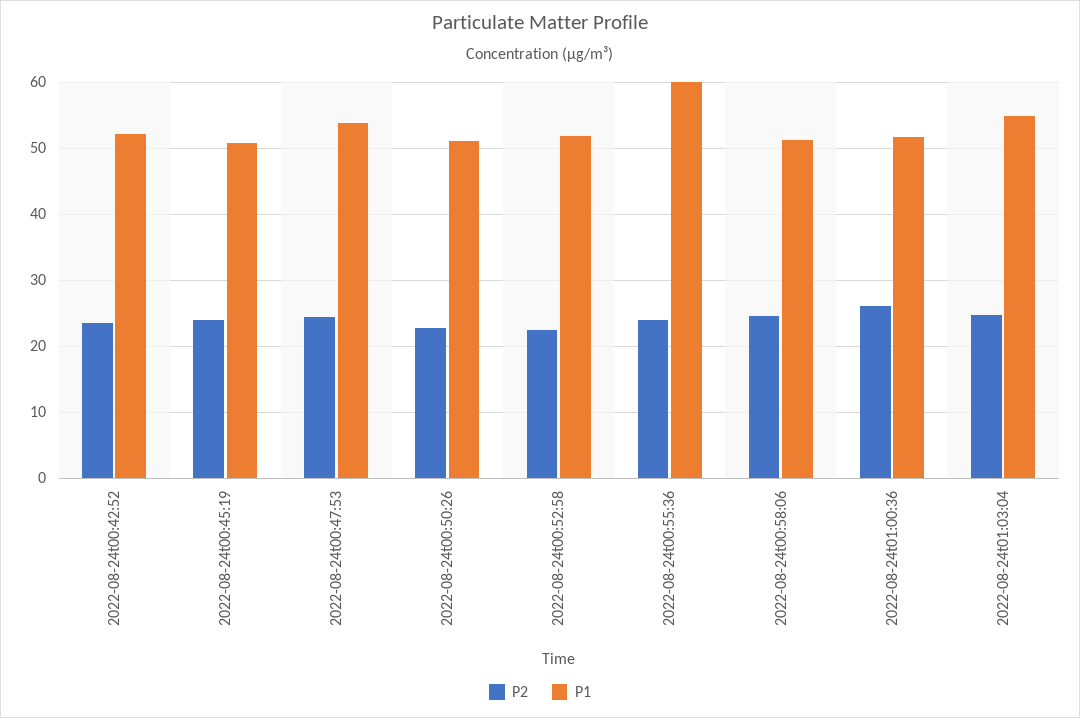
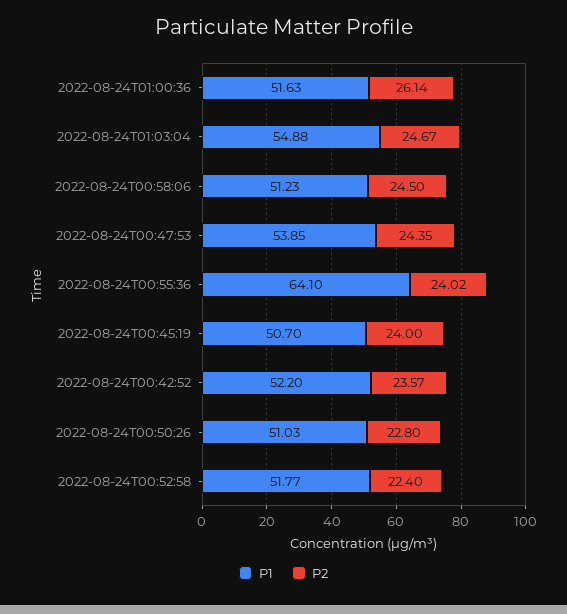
  {
    "P2": {
      "2022-08-24t00:42:52": 23.57,
      "2022-08-24t00:45:19": 24,
      "2022-08-24t00:47:53": 24.35,
      "2022-08-24t00:50:26": 22.8,
      "2022-08-24t00:52:58": 22.4,
      "2022-08-24t00:55:36": 24.02,
      "2022-08-24t00:58:06": 24.5,
      "2022-08-24t01:00:36": 26.14,
      "2022-08-24t01:03:04": 24.67
    },
    "P1": {
      "2022-08-24t00:42:52": 52.2,
      "2022-08-24t00:45:19": 50.7,
      "2022-08-24t00:47:53": 53.85,
      "2022-08-24t00:50:26": 51.03,
      "2022-08-24t00:52:58": 51.77,
-     "2022-08-24t00:55:36": 60,
+     "2022-08-24t00:55:36": 64.1,
      "2022-08-24t00:58:06": 51.23,
      "2022-08-24t01:00:36": 51.63,
      "2022-08-24t01:03:04": 54.88
    }
  }

